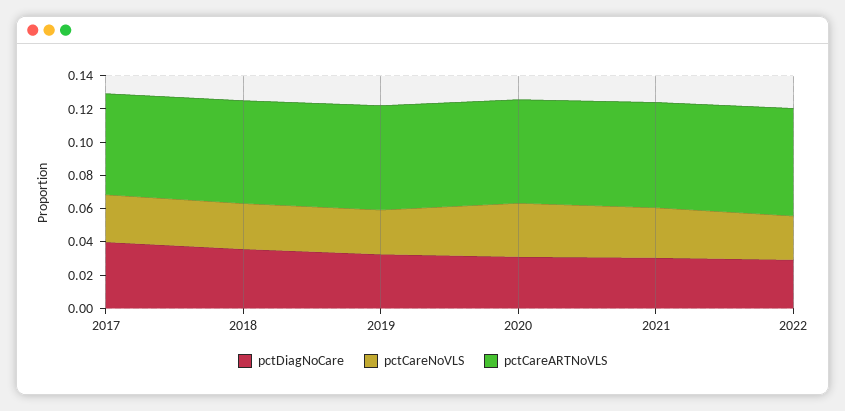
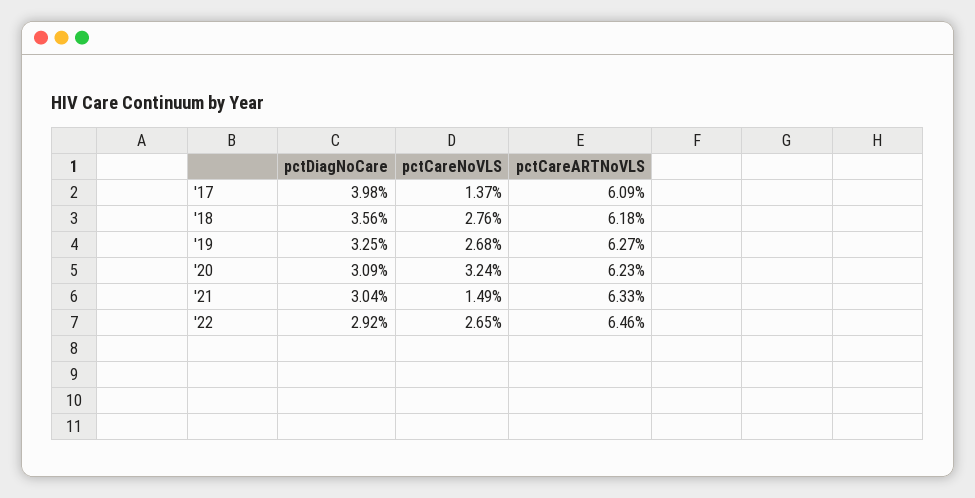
  {
    "pctDiagNoCare": {
      "2017": 0.0398,
      "2018": 0.0356,
      "2019": 0.0325,
      "2020": 0.0309,
      "2021": 0.0304,
      "2022": 0.0292
    },
    "pctCareNoVLS": {
-     "2017": 0.03,
+     "2017": 0.0137,
      "2018": 0.0276,
      "2019": 0.0268,
      "2020": 0.0324,
-     "2021": 0.03,
+     "2021": 0.0149,
      "2022": 0.0265
    },
    "pctCareARTNoVLS": {
      "2017": 0.0609,
      "2018": 0.0618,
      "2019": 0.0627,
      "2020": 0.0623,
      "2021": 0.0633,
      "2022": 0.0646
    }
  }

